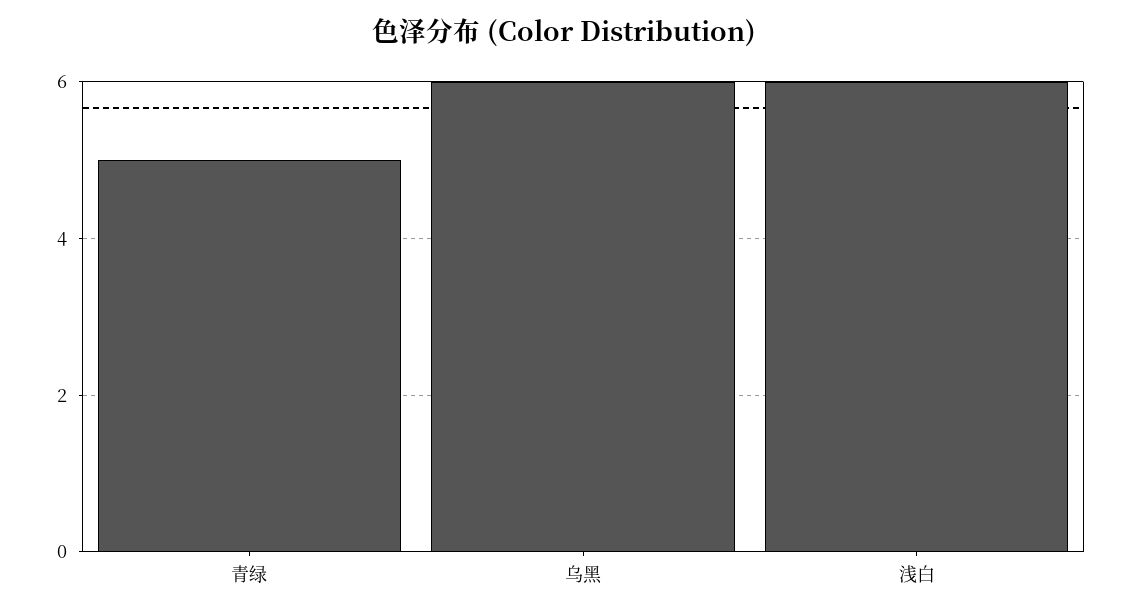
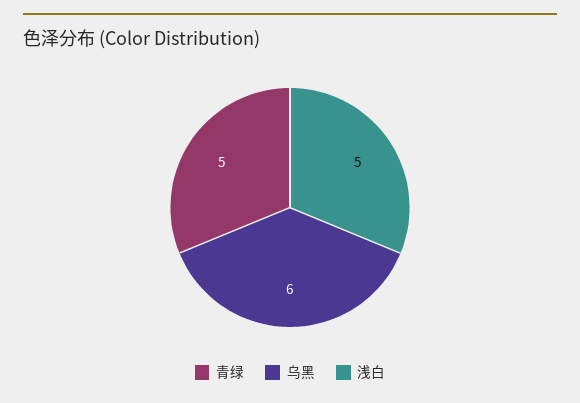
  {
    "青绿": 5,
    "乌黑": 6,
-   "浅白": 6
+   "浅白": 5
  }

